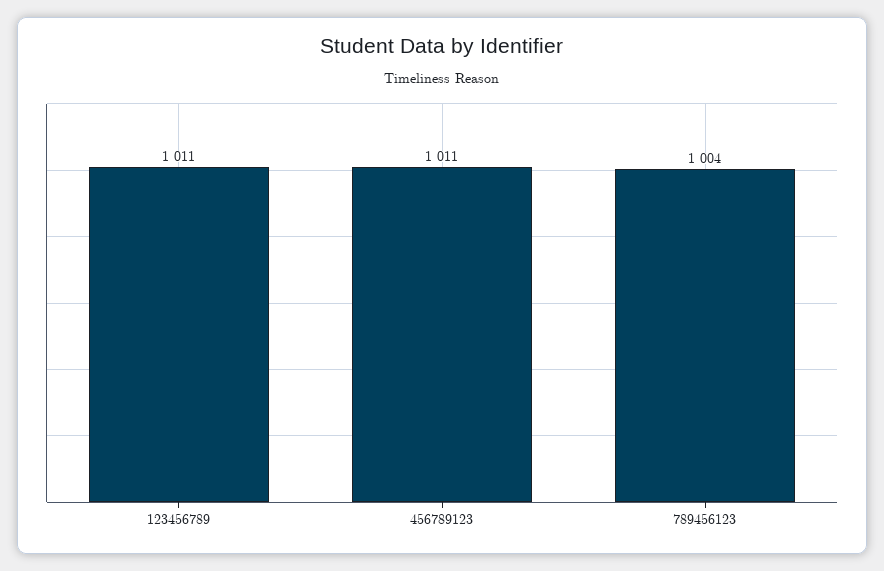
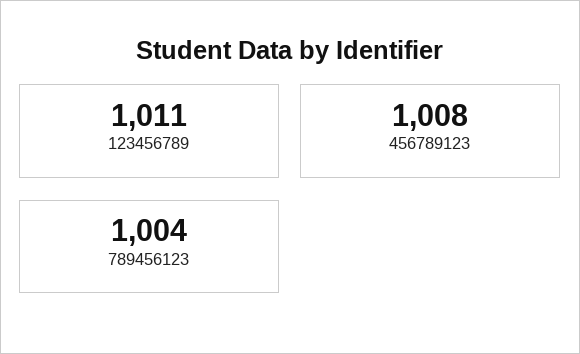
  {
    "123456789": 1011,
-   "456789123": 1011,
+   "456789123": 1008,
    "789456123": 1004
  }

